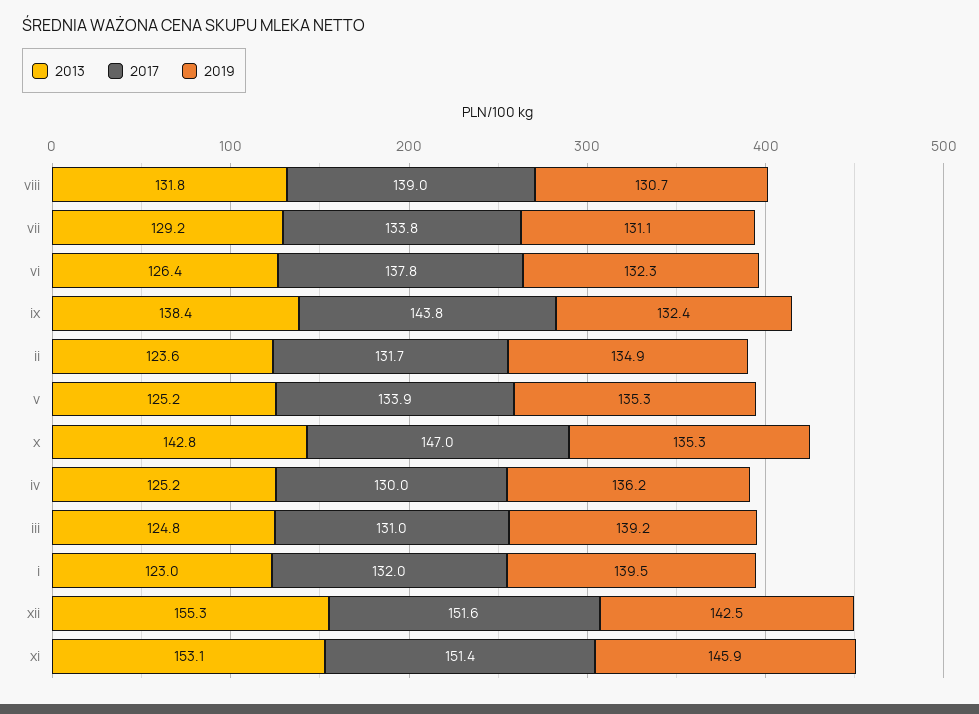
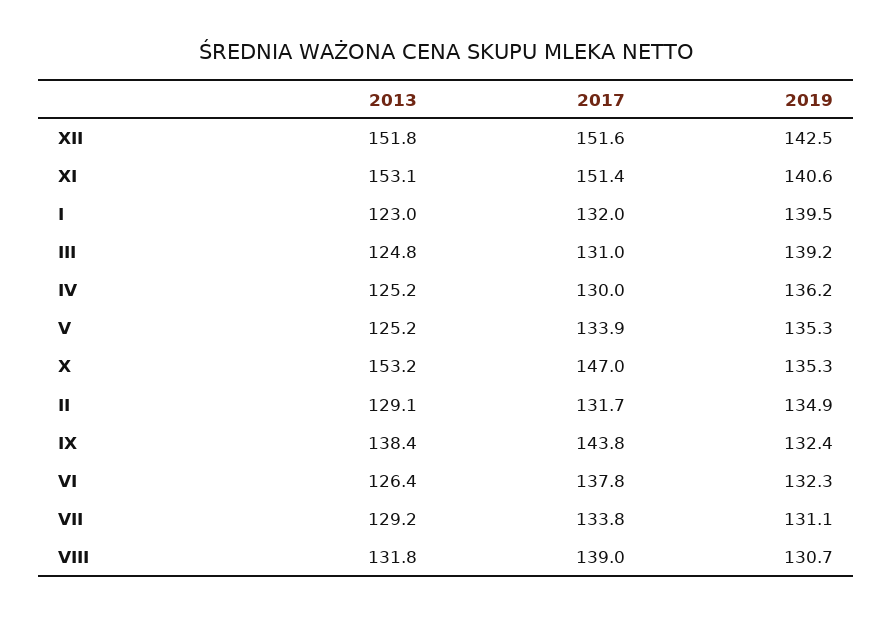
  {
    "2013": {
      "viii": 131.8,
      "vii": 129.2,
      "vi": 126.4,
      "ix": 138.4,
-     "ii": 123.6,
+     "ii": 129.1,
      "v": 125.2,
-     "x": 142.8,
+     "x": 153.2,
      "iv": 125.2,
      "iii": 124.8,
      "i": 123,
-     "xii": 155.3,
+     "xii": 151.8,
      "xi": 153.1
    },
    "2017": {
      "viii": 139,
      "vii": 133.8,
      "vi": 137.8,
      "ix": 143.8,
      "ii": 131.7,
      "v": 133.9,
      "x": 147,
      "iv": 130,
      "iii": 131,
      "i": 132,
      "xii": 151.6,
      "xi": 151.4
    },
    "2019": {
      "viii": 130.7,
      "vii": 131.1,
      "vi": 132.3,
      "ix": 132.4,
      "ii": 134.9,
      "v": 135.3,
      "x": 135.3,
      "iv": 136.2,
      "iii": 139.2,
      "i": 139.5,
      "xii": 142.5,
-     "xi": 145.9
+     "xi": 140.6
    }
  }

